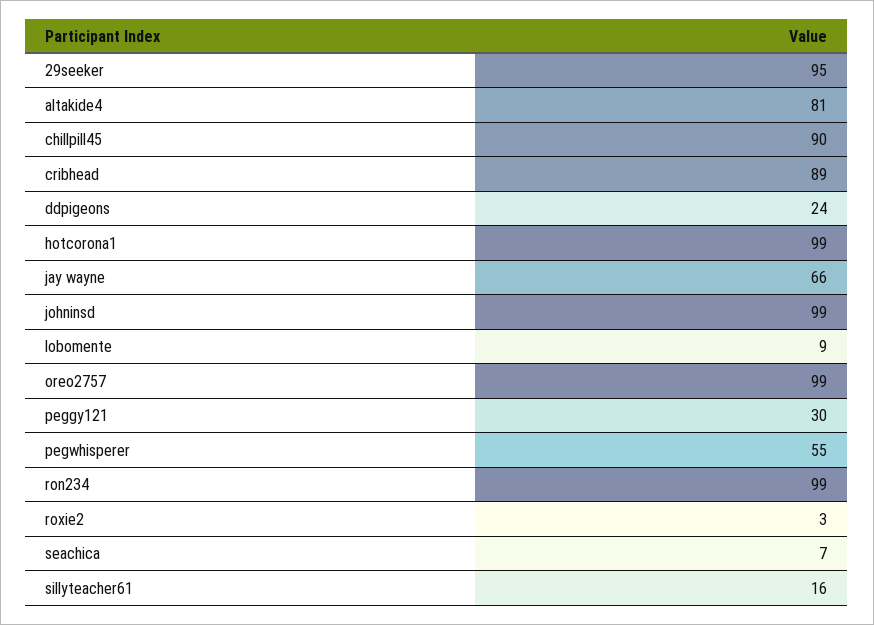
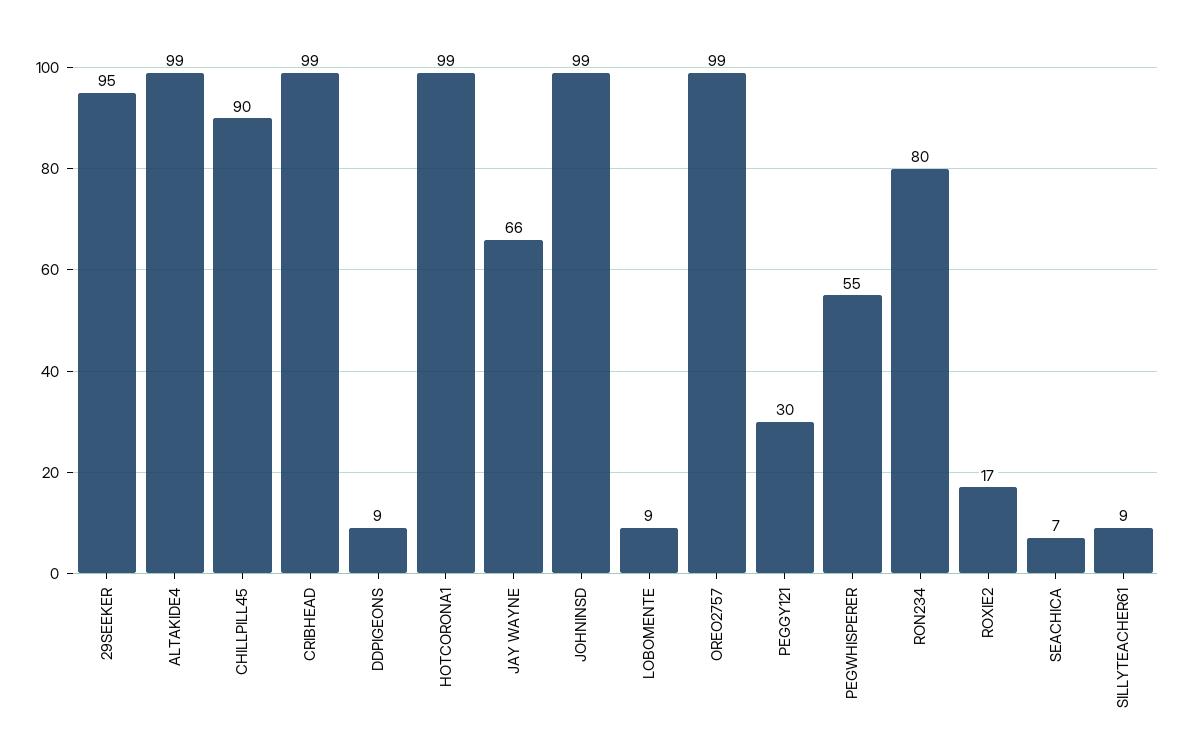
  {
    "29seeker": 95,
-   "altakide4": 81,
+   "altakide4": 99,
    "chillpill45": 90,
-   "cribhead": 89,
+   "cribhead": 99,
-   "ddpigeons": 24,
+   "ddpigeons": 9,
    "hotcorona1": 99,
    "jay wayne": 66,
    "johninsd": 99,
    "lobomente": 9,
    "oreo2757": 99,
    "peggy121": 30,
    "pegwhisperer": 55,
-   "ron234": 99,
+   "ron234": 80,
-   "roxie2": 3,
+   "roxie2": 17,
    "seachica": 7,
-   "sillyteacher61": 16
+   "sillyteacher61": 9
  }

